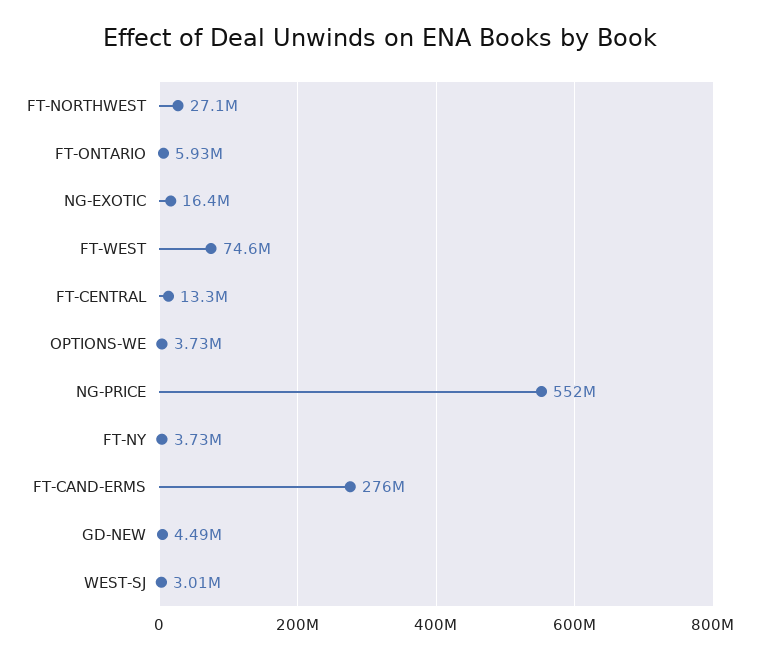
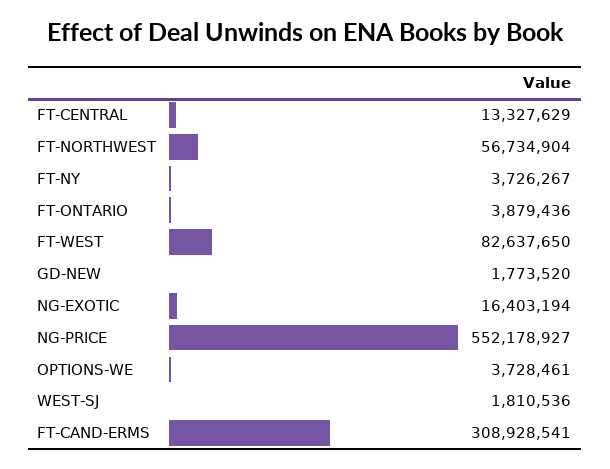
  {
-   "FT-NORTHWEST": 27100000,
+   "FT-NORTHWEST": 56734904,
-   "FT-ONTARIO": 5930000,
+   "FT-ONTARIO": 3879436,
    "NG-EXOTIC": 16403194,
-   "FT-WEST": 74600000,
+   "FT-WEST": 82637650,
    "FT-CENTRAL": 13327629,
    "OPTIONS-WE": 3728461,
    "NG-PRICE": 552178927,
    "FT-NY": 3726267,
-   "FT-CAND-ERMS": 276000000,
+   "FT-CAND-ERMS": 308928541,
-   "GD-NEW": 4490000,
+   "GD-NEW": 1773520,
-   "WEST-SJ": 3010000
+   "WEST-SJ": 1810536
  }

